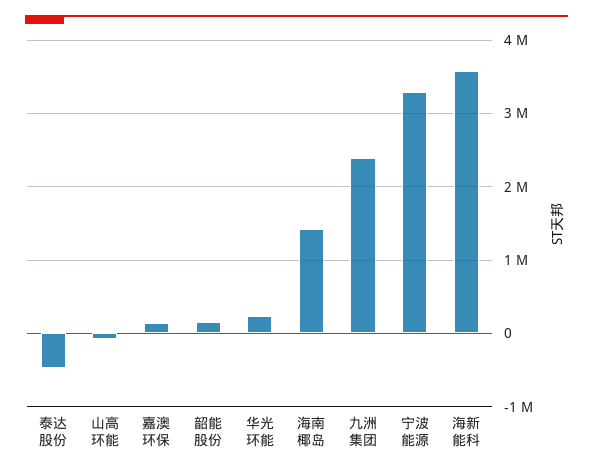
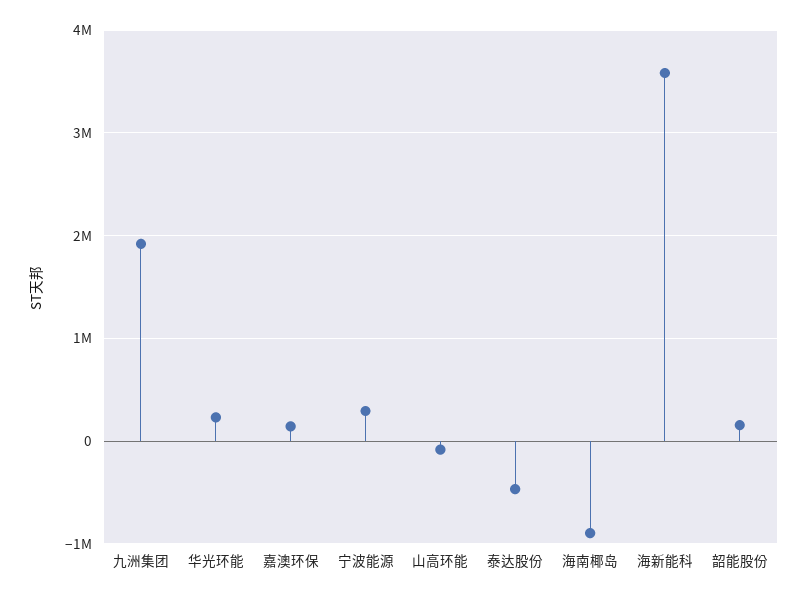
  {
    "泰达股份": -500000,
    "山高环能": -100000,
    "嘉澳环保": 100000,
    "韶能股份": 200000,
    "华光环能": 200000,
-   "海南椰岛": 1400000,
+   "海南椰岛": -900000,
-   "九洲集团": 2400000,
+   "九洲集团": 1900000,
-   "宁波能源": 3300000,
+   "宁波能源": 300000,
    "海新能科": 3600000
  }

